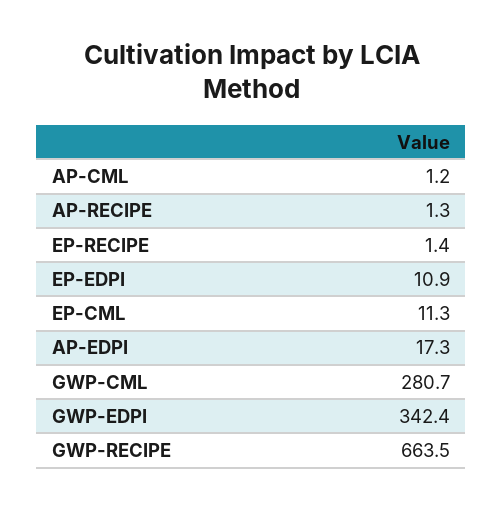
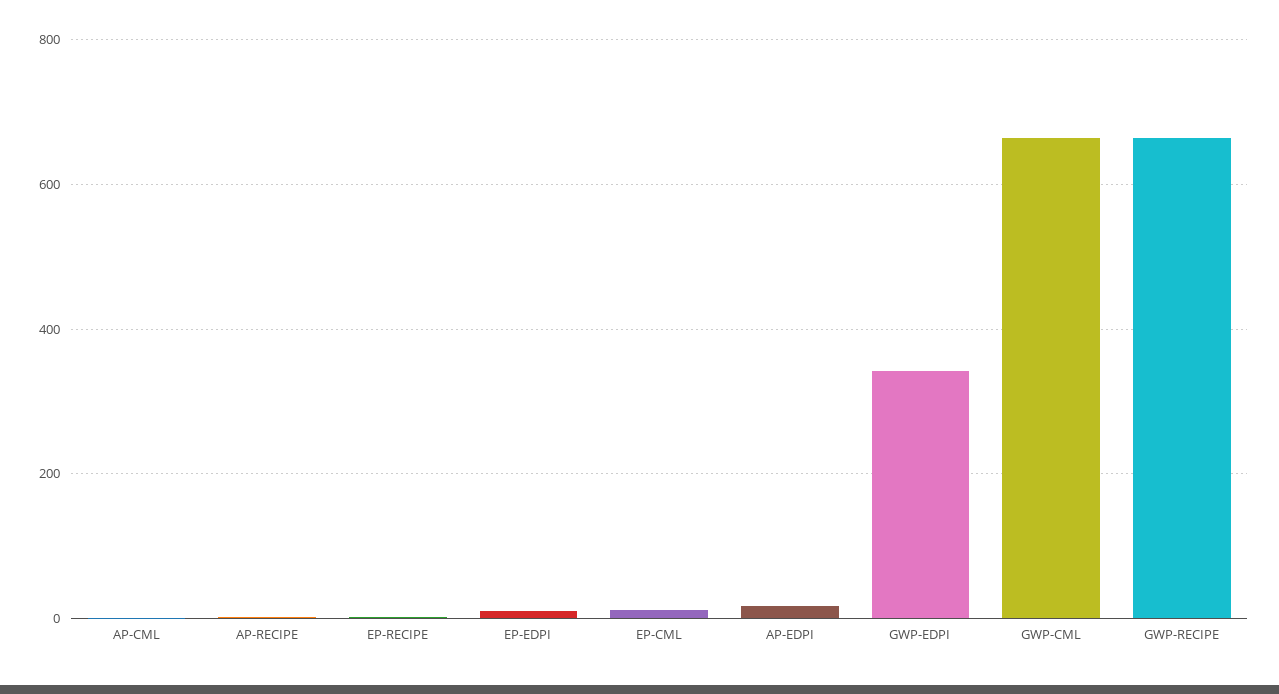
  {
    "AP-CML": 1.2,
    "AP-RECIPE": 1.3,
    "EP-RECIPE": 1.4,
    "EP-EDPI": 10.9,
    "EP-CML": 11.3,
    "AP-EDPI": 17.3,
-   "GWP-CML": 280.7,
+   "GWP-CML": 660,
    "GWP-EDPI": 342.4,
    "GWP-RECIPE": 663.5
  }

